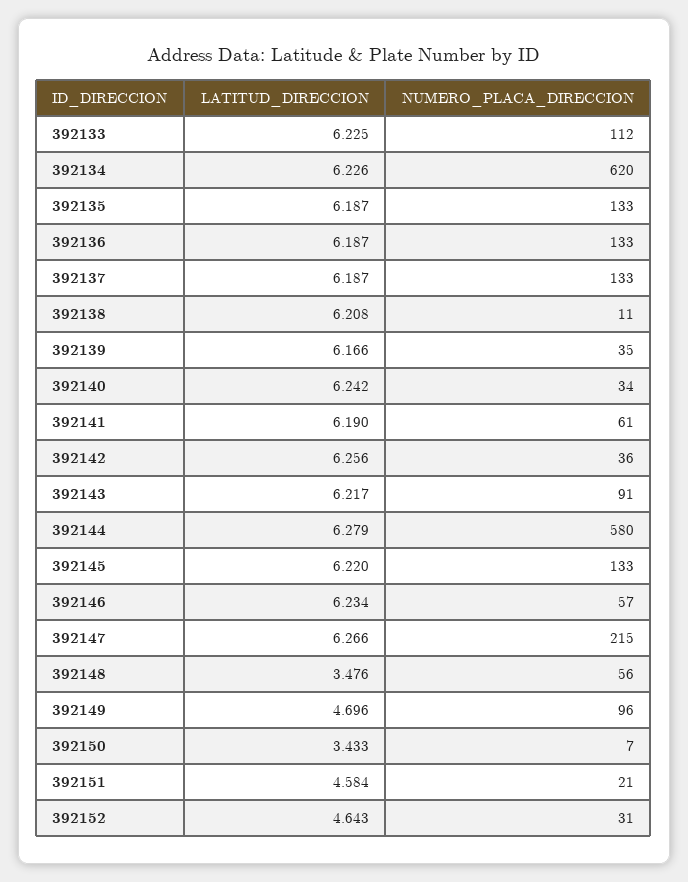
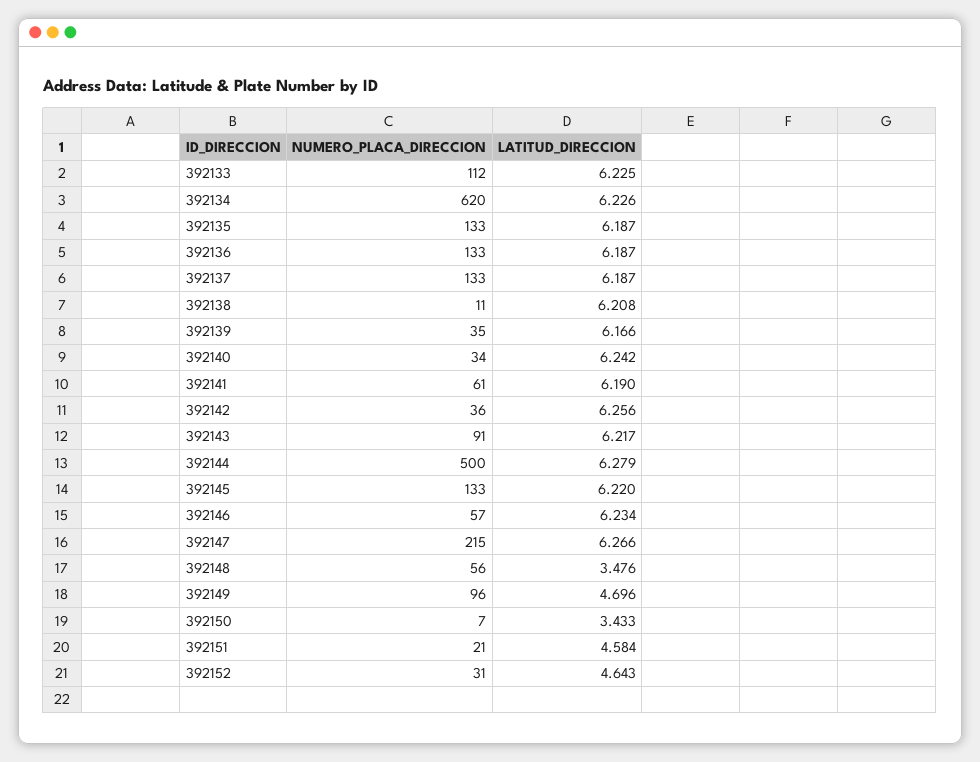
  {
    "LATITUD_DIRECCION": {
      "392133": 6.225,
      "392134": 6.226,
      "392135": 6.187,
      "392136": 6.187,
      "392137": 6.187,
      "392138": 6.208,
      "392139": 6.166,
      "392140": 6.242,
      "392141": 6.19,
      "392142": 6.256,
      "392143": 6.217,
      "392144": 6.279,
      "392145": 6.22,
      "392146": 6.234,
      "392147": 6.266,
      "392148": 3.476,
      "392149": 4.696,
      "392150": 3.433,
      "392151": 4.584,
      "392152": 4.643
    },
    "NUMERO_PLACA_DIRECCION": {
      "392133": 112,
      "392134": 620,
      "392135": 133,
      "392136": 133,
      "392137": 133,
      "392138": 11,
      "392139": 35,
      "392140": 34,
      "392141": 61,
      "392142": 36,
      "392143": 91,
-     "392144": 580,
+     "392144": 500,
      "392145": 133,
      "392146": 57,
      "392147": 215,
      "392148": 56,
      "392149": 96,
      "392150": 7,
      "392151": 21,
      "392152": 31
    }
  }

